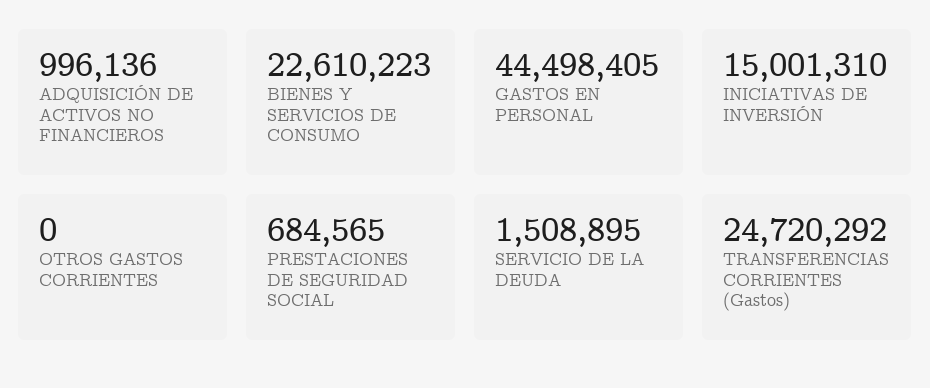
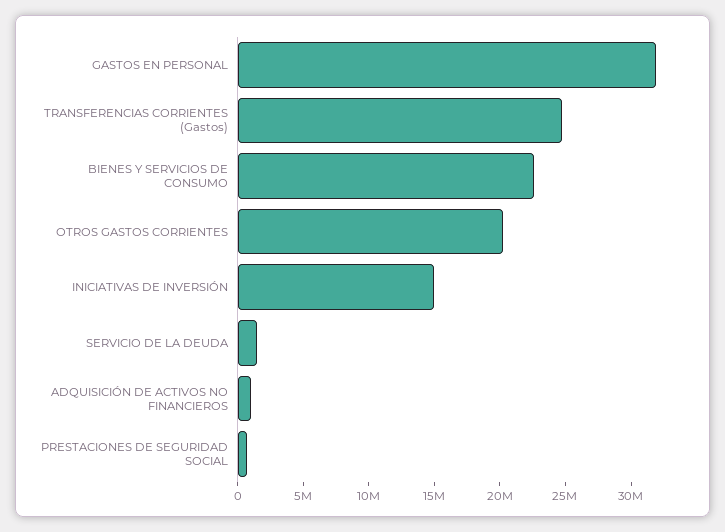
  {
    "ADQUISICIÓN DE ACTIVOS NO FINANCIEROS": 996136,
    "BIENES Y SERVICIOS DE CONSUMO": 22610223,
-   "GASTOS EN PERSONAL": 44498405,
+   "GASTOS EN PERSONAL": 32000000,
    "INICIATIVAS DE INVERSIÓN": 15001310,
-   "OTROS GASTOS CORRIENTES": 0,
+   "OTROS GASTOS CORRIENTES": 20000000,
    "PRESTACIONES DE SEGURIDAD SOCIAL": 684565,
    "SERVICIO DE LA DEUDA": 1508895,
    "TRANSFERENCIAS CORRIENTES (Gastos)": 24720292
  }

